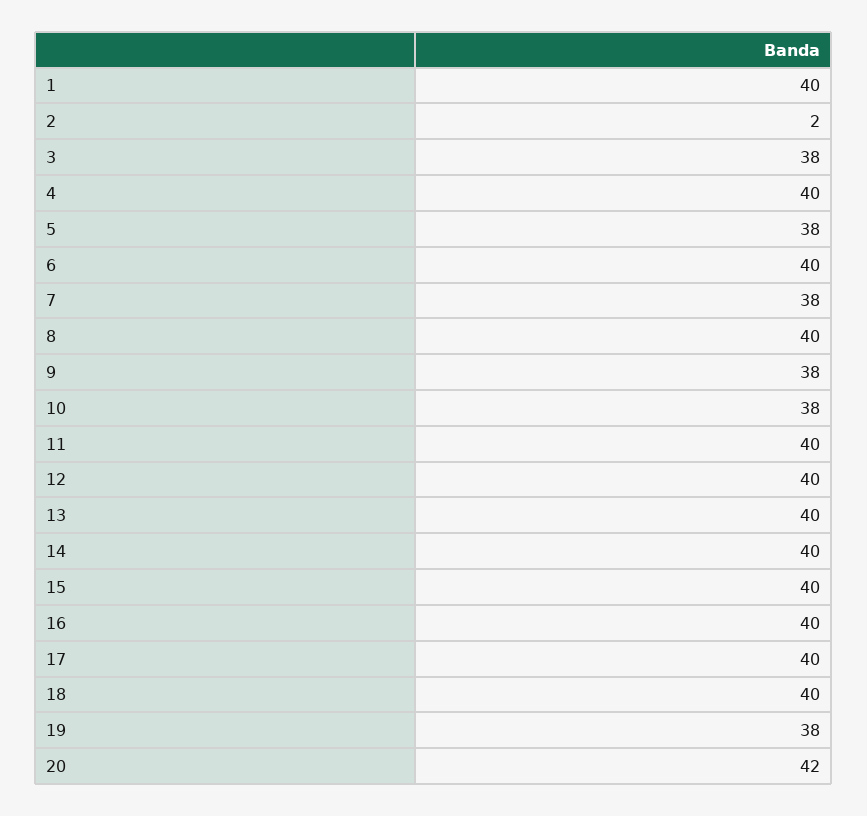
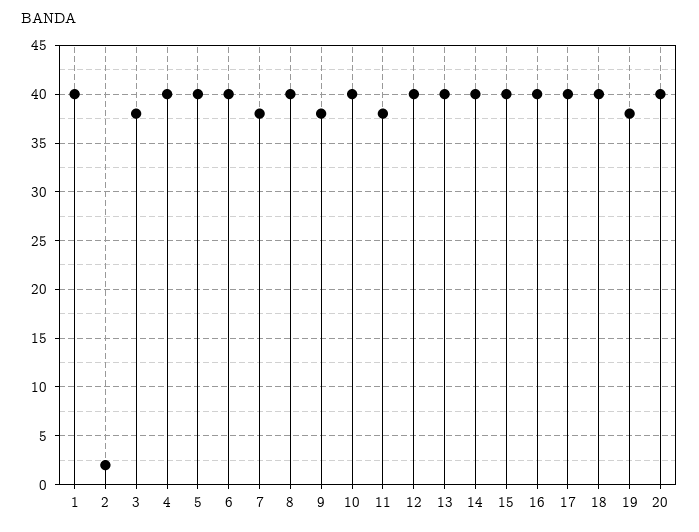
  {
    "1": 40,
    "2": 2,
    "3": 38,
    "4": 40,
-   "5": 38,
+   "5": 40,
    "6": 40,
    "7": 38,
    "8": 40,
    "9": 38,
-   "10": 38,
+   "10": 40,
-   "11": 40,
+   "11": 38,
    "12": 40,
    "13": 40,
    "14": 40,
    "15": 40,
    "16": 40,
    "17": 40,
    "18": 40,
    "19": 38,
-   "20": 42
+   "20": 40
  }

